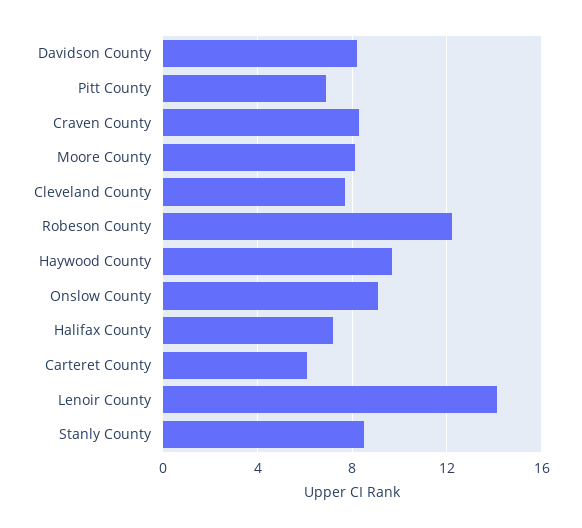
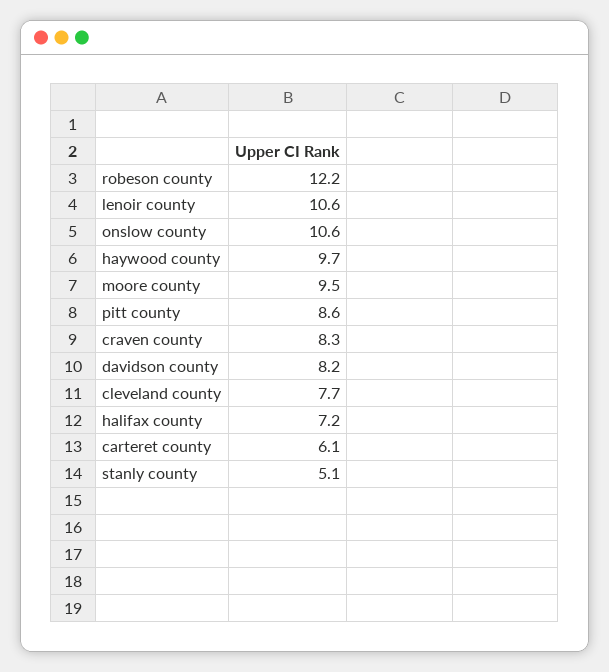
  {
    "Davidson County": 8.2,
-   "Pitt County": 7,
+   "Pitt County": 8.6,
    "Craven County": 8.3,
-   "Moore County": 8,
+   "Moore County": 9.5,
    "Cleveland County": 7.7,
    "Robeson County": 12.2,
    "Haywood County": 9.7,
-   "Onslow County": 9,
+   "Onslow County": 10.6,
    "Halifax County": 7.2,
    "Carteret County": 6.1,
-   "Lenoir County": 14,
+   "Lenoir County": 10.6,
-   "Stanly County": 8.5
+   "Stanly County": 5.1
  }

